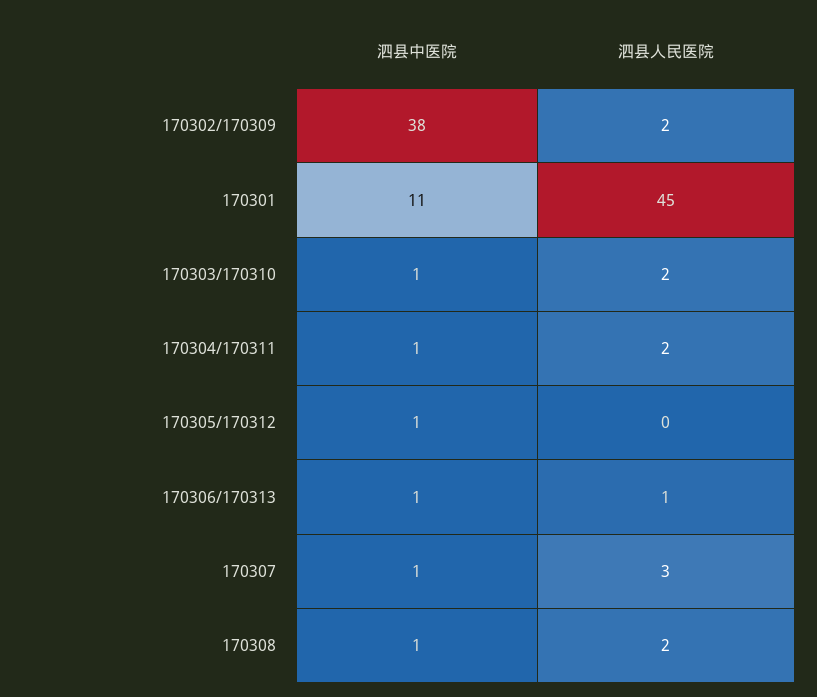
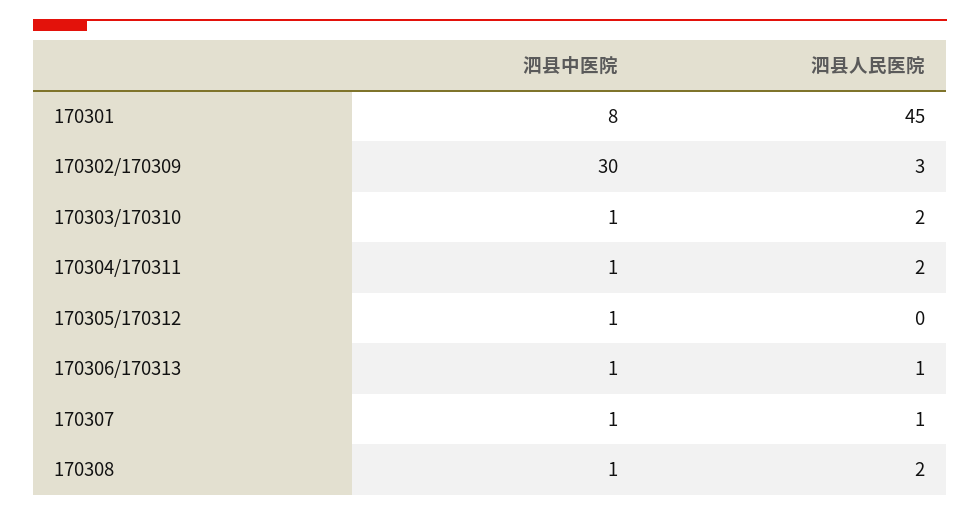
  {
    "泗县中医院": {
-     "170302/170309": 38,
+     "170302/170309": 30,
-     "170301": 11,
+     "170301": 8,
      "170303/170310": 1,
      "170304/170311": 1,
      "170305/170312": 1,
      "170306/170313": 1,
      "170307": 1,
      "170308": 1
    },
    "泗县人民医院": {
-     "170302/170309": 2,
+     "170302/170309": 3,
      "170301": 45,
      "170303/170310": 2,
      "170304/170311": 2,
      "170305/170312": 0,
      "170306/170313": 1,
-     "170307": 3,
+     "170307": 1,
      "170308": 2
    }
  }

